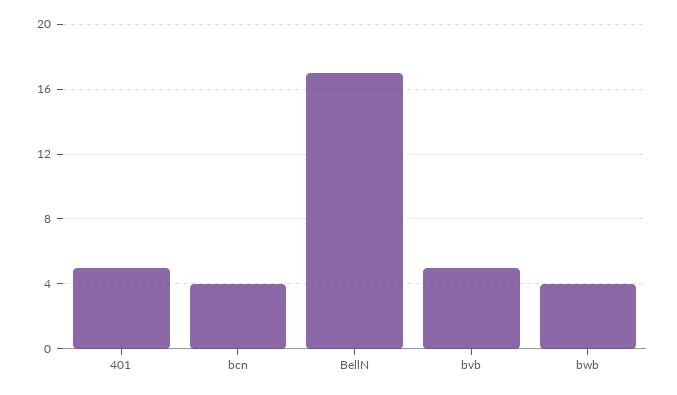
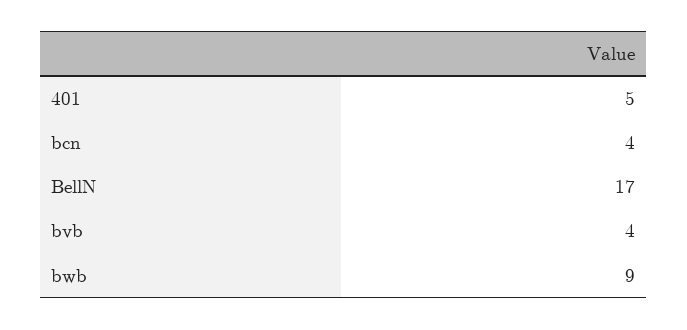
  {
    "401": 5,
    "bcn": 4,
    "BellN": 17,
-   "bvb": 5,
+   "bvb": 4,
-   "bwb": 4
+   "bwb": 9
  }

